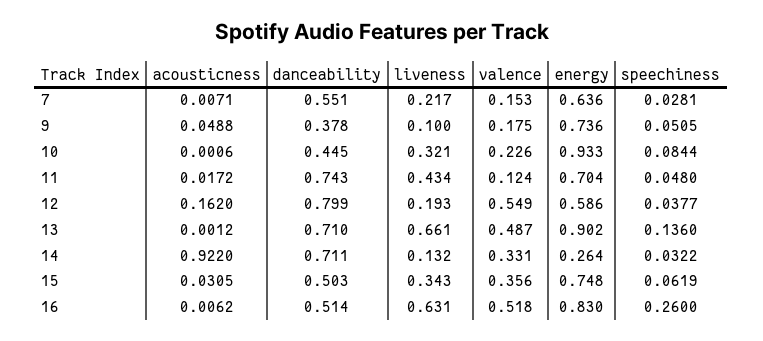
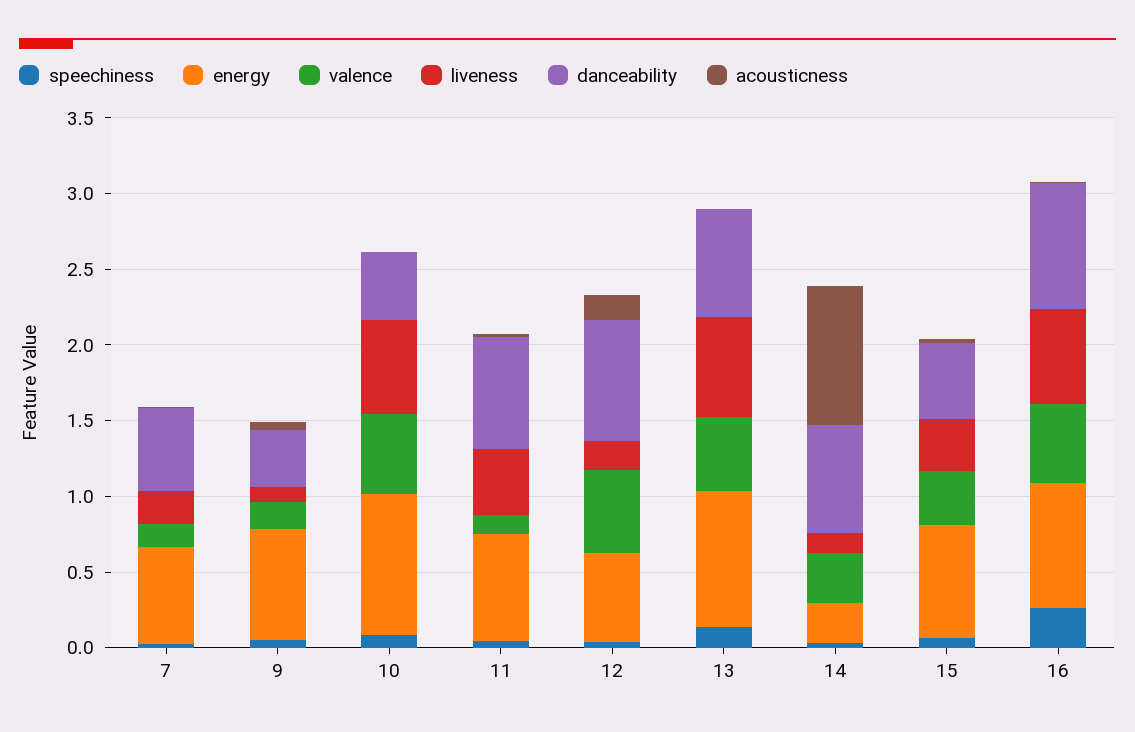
  {
    "acousticness": {
      "7": 0.0071,
      "9": 0.0488,
      "10": 0.0006,
      "11": 0.0172,
      "12": 0.162,
      "13": 0.0012,
      "14": 0.922,
      "15": 0.0305,
      "16": 0.0062
    },
    "danceability": {
      "7": 0.551,
      "9": 0.378,
      "10": 0.445,
      "11": 0.743,
      "12": 0.799,
      "13": 0.71,
      "14": 0.711,
      "15": 0.503,
-     "16": 0.514
+     "16": 0.8
    },
    "liveness": {
      "7": 0.217,
      "9": 0.1,
-     "10": 0.321,
+     "10": 0.6,
      "11": 0.434,
      "12": 0.193,
      "13": 0.661,
      "14": 0.132,
      "15": 0.343,
      "16": 0.631
    },
    "valence": {
      "7": 0.153,
      "9": 0.175,
-     "10": 0.226,
+     "10": 0.5,
      "11": 0.124,
      "12": 0.549,
      "13": 0.487,
      "14": 0.331,
      "15": 0.356,
      "16": 0.518
    },
    "energy": {
      "7": 0.636,
      "9": 0.736,
      "10": 0.933,
      "11": 0.704,
      "12": 0.586,
      "13": 0.902,
      "14": 0.264,
      "15": 0.748,
      "16": 0.83
    },
    "speechiness": {
      "7": 0.0281,
      "9": 0.0505,
      "10": 0.0844,
      "11": 0.048,
      "12": 0.0377,
      "13": 0.136,
      "14": 0.0322,
      "15": 0.0619,
      "16": 0.26
    }
  }

